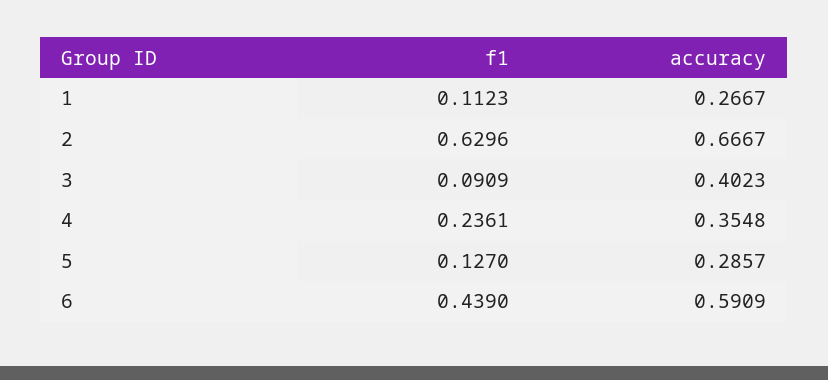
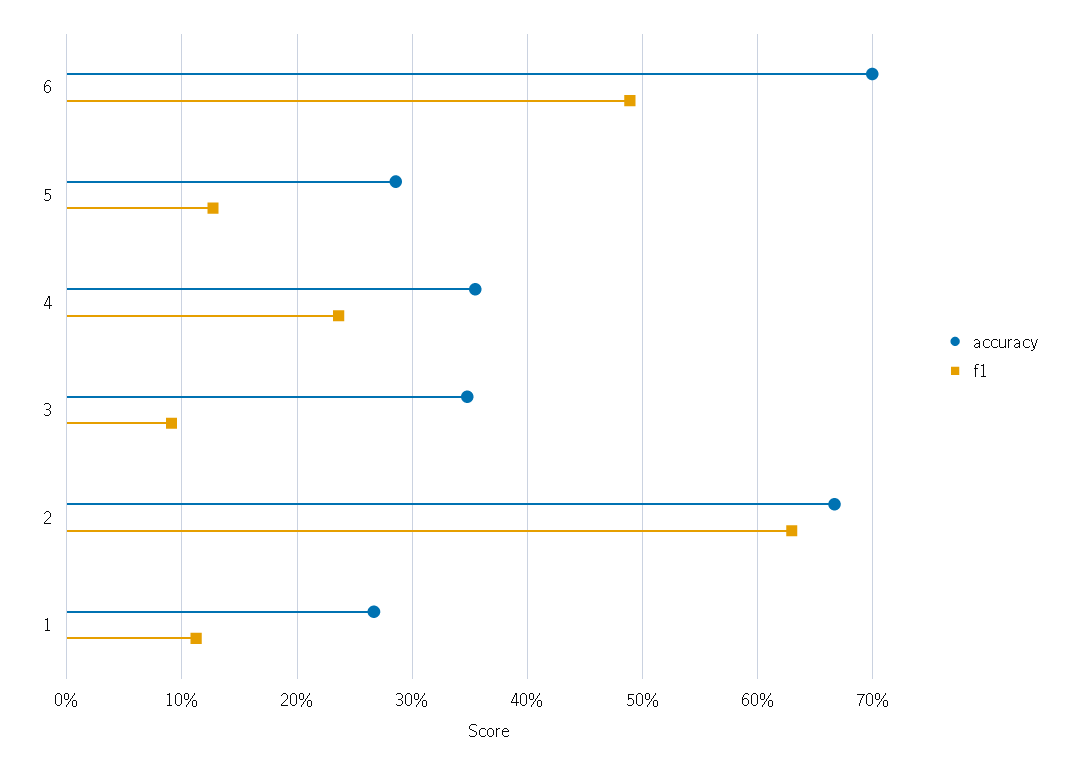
  {
    "f1": {
      "1": 0.1123,
      "2": 0.6296,
      "3": 0.0909,
      "4": 0.2361,
      "5": 0.127,
-     "6": 0.439
+     "6": 0.49
    },
    "accuracy": {
      "1": 0.2667,
      "2": 0.6667,
-     "3": 0.4023,
+     "3": 0.35,
      "4": 0.3548,
      "5": 0.2857,
-     "6": 0.5909
+     "6": 0.7
    }
  }

